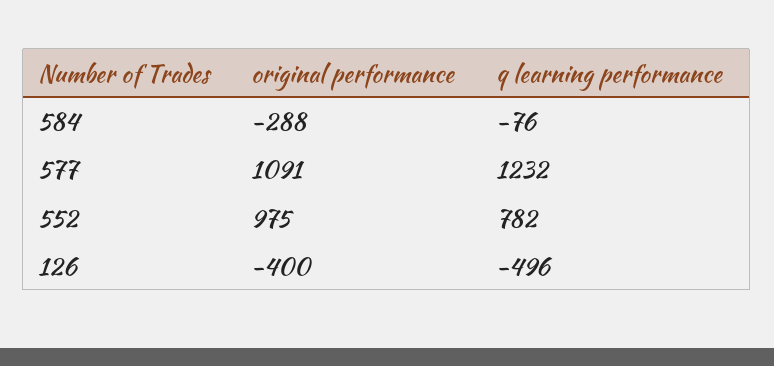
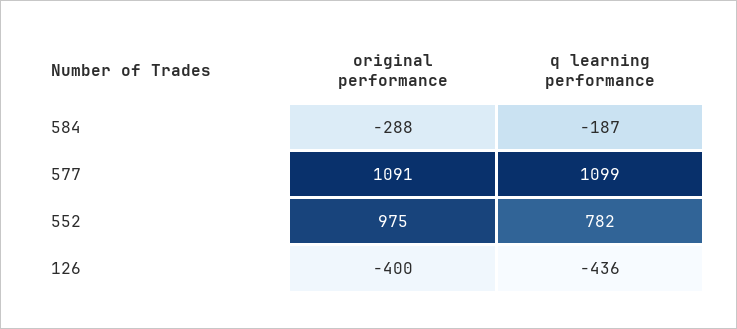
  {
    "original performance": {
      "584": -288,
      "577": 1091,
      "552": 975,
      "126": -400
    },
    "q learning performance": {
-     "584": -76,
+     "584": -187,
-     "577": 1232,
+     "577": 1099,
      "552": 782,
-     "126": -496
+     "126": -436
    }
  }

